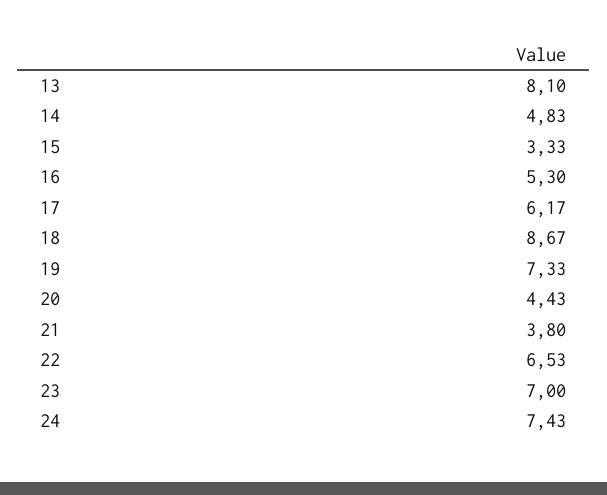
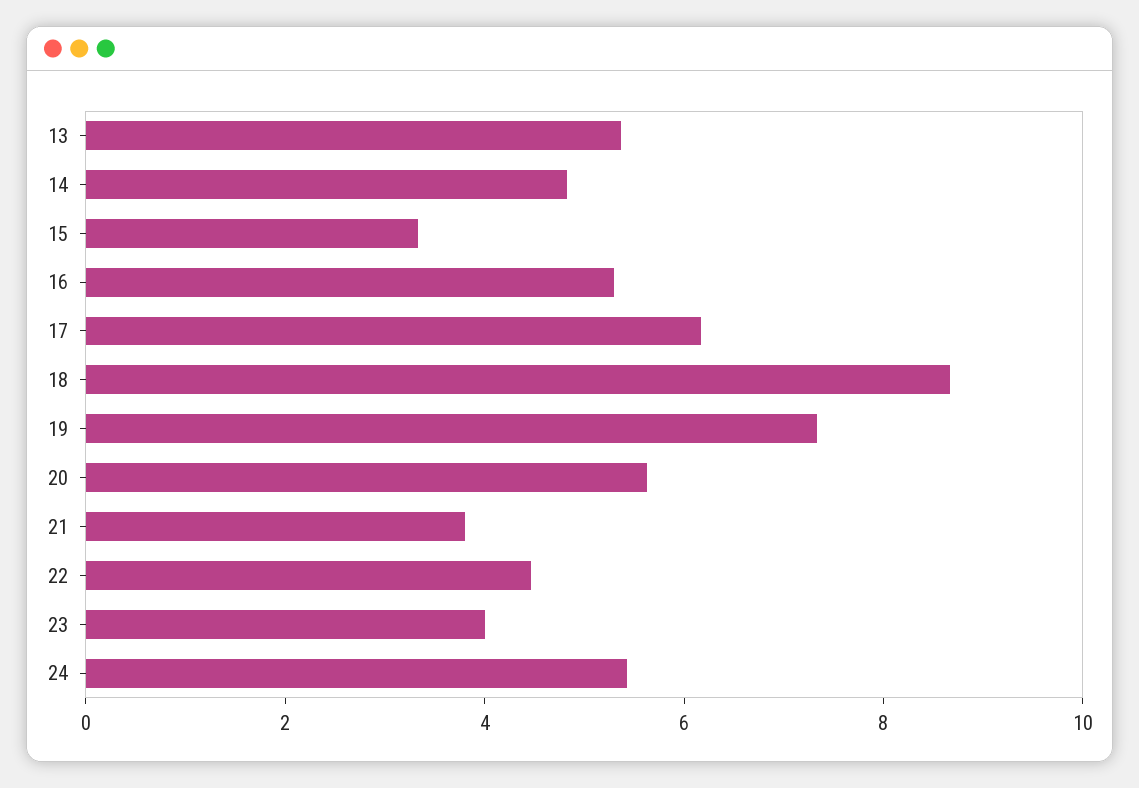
  {
-   "13": 8.1,
+   "13": 5.5,
    "14": 4.83,
    "15": 3.33,
    "16": 5.3,
    "17": 6.17,
    "18": 8.67,
    "19": 7.33,
-   "20": 4.43,
+   "20": 5.5,
    "21": 3.8,
-   "22": 6.53,
+   "22": 4.5,
-   "23": 7,
+   "23": 4,
-   "24": 7.43
+   "24": 5.5
  }

